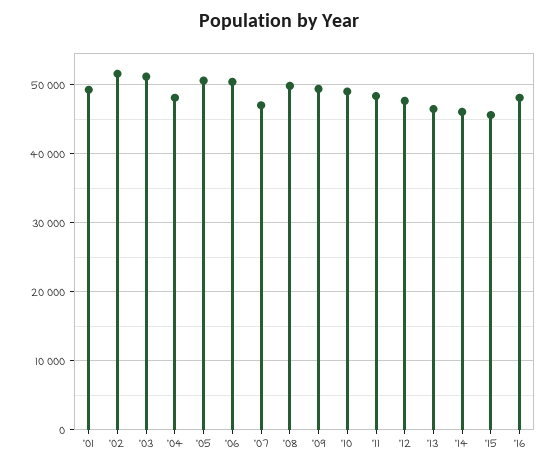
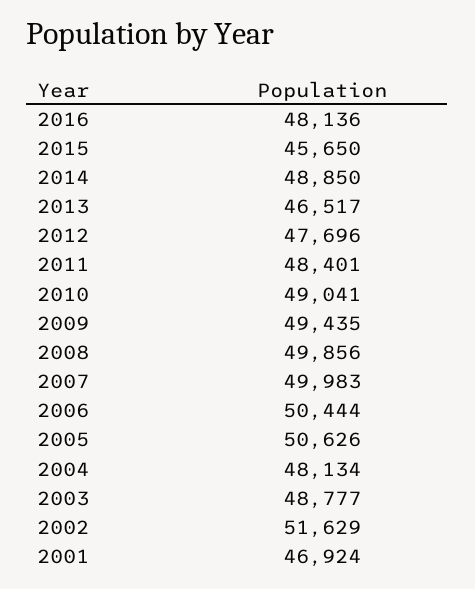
  {
-   "'01": 49000,
+   "'01": 46924,
    "'02": 51629,
-   "'03": 51000,
+   "'03": 48777,
    "'04": 48134,
    "'05": 50626,
    "'06": 50444,
-   "'07": 47000,
+   "'07": 49983,
    "'08": 49856,
    "'09": 49435,
    "'10": 49041,
    "'11": 48401,
    "'12": 47696,
    "'13": 46517,
-   "'14": 46000,
+   "'14": 48850,
    "'15": 45650,
    "'16": 48136
  }

